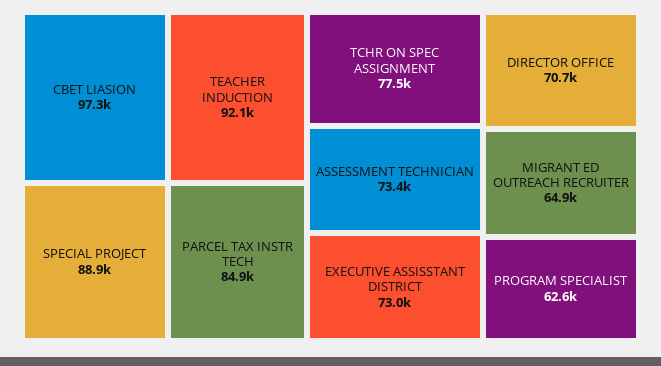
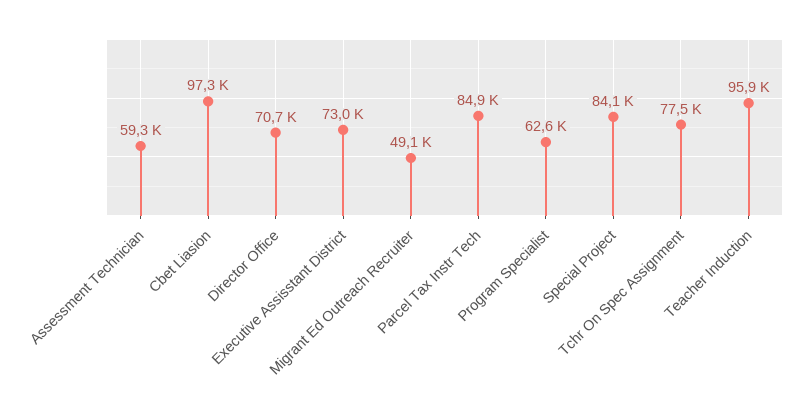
  {
    "CBET LIASION": 97300,
-   "TEACHER INDUCTION": 92100,
+   "TEACHER INDUCTION": 95900,
-   "SPECIAL PROJECT": 88900,
+   "SPECIAL PROJECT": 84100,
    "PARCEL TAX INSTR TECH": 84900,
    "TCHR ON SPEC ASSIGNMENT": 77500,
-   "ASSESSMENT TECHNICIAN": 73400,
+   "ASSESSMENT TECHNICIAN": 59300,
    "EXECUTIVE ASSISSTANT DISTRICT": 73000,
    "DIRECTOR OFFICE": 70700,
-   "MIGRANT ED OUTREACH RECRUITER": 64900,
+   "MIGRANT ED OUTREACH RECRUITER": 49100,
    "PROGRAM SPECIALIST": 62600
  }

